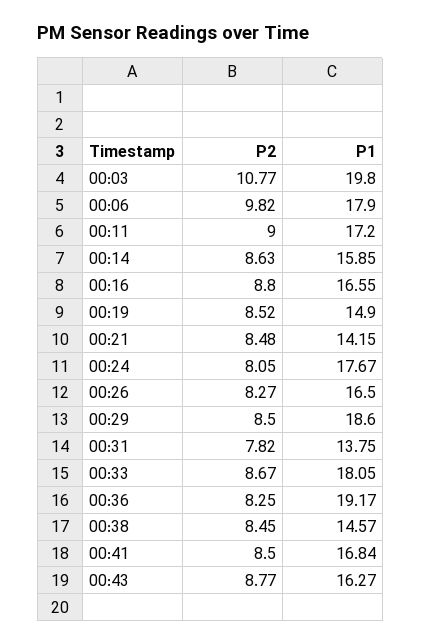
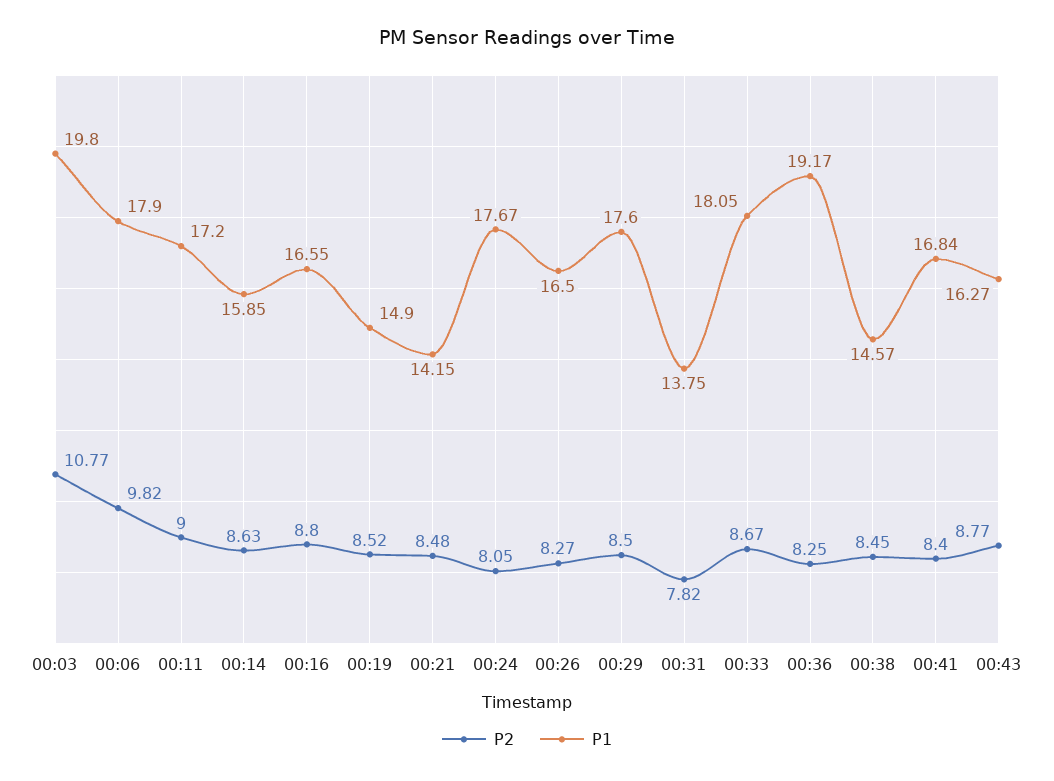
  {
    "P2": {
      "00:03": 10.77,
      "00:06": 9.82,
      "00:11": 9,
      "00:14": 8.63,
      "00:16": 8.8,
      "00:19": 8.52,
      "00:21": 8.48,
      "00:24": 8.05,
      "00:26": 8.27,
      "00:29": 8.5,
      "00:31": 7.82,
      "00:33": 8.67,
      "00:36": 8.25,
      "00:38": 8.45,
-     "00:41": 8.5,
+     "00:41": 8.4,
      "00:43": 8.77
    },
    "P1": {
      "00:03": 19.8,
      "00:06": 17.9,
      "00:11": 17.2,
      "00:14": 15.85,
      "00:16": 16.55,
      "00:19": 14.9,
      "00:21": 14.15,
      "00:24": 17.67,
      "00:26": 16.5,
-     "00:29": 18.6,
+     "00:29": 17.6,
      "00:31": 13.75,
      "00:33": 18.05,
      "00:36": 19.17,
      "00:38": 14.57,
      "00:41": 16.84,
      "00:43": 16.27
    }
  }

